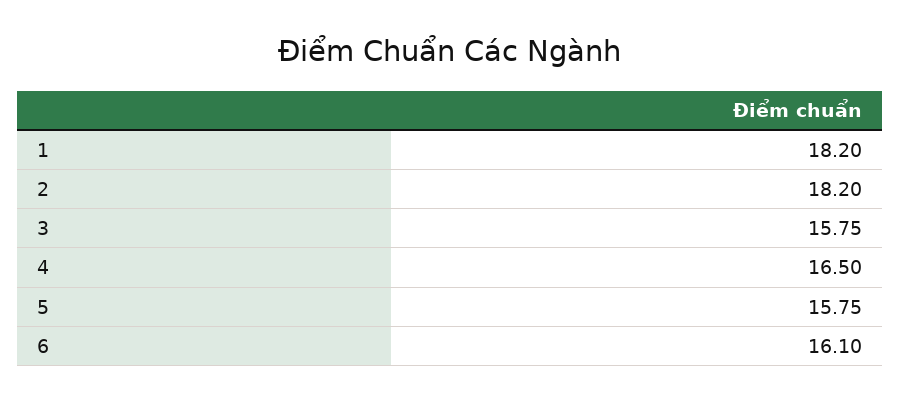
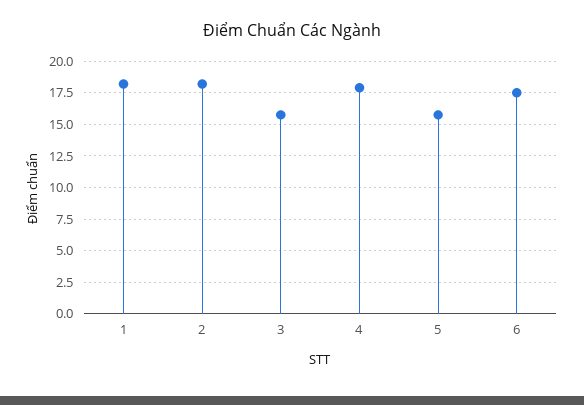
  {
    "1": 18.2,
    "2": 18.2,
    "3": 15.75,
-   "4": 16.5,
+   "4": 18,
    "5": 15.75,
-   "6": 16.1
+   "6": 17.5
  }

